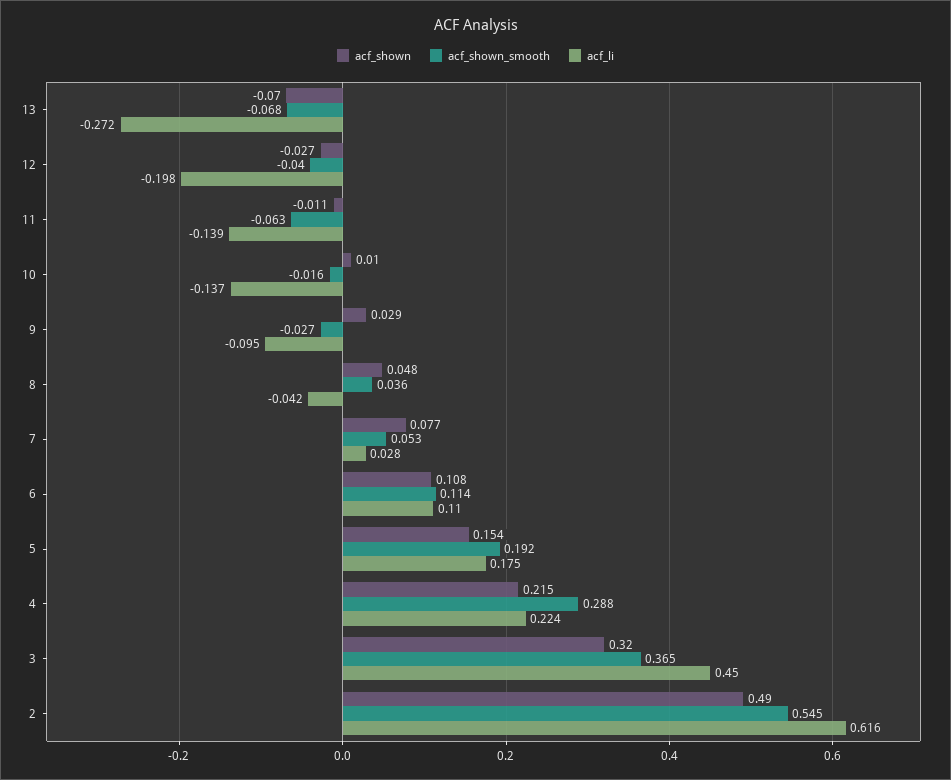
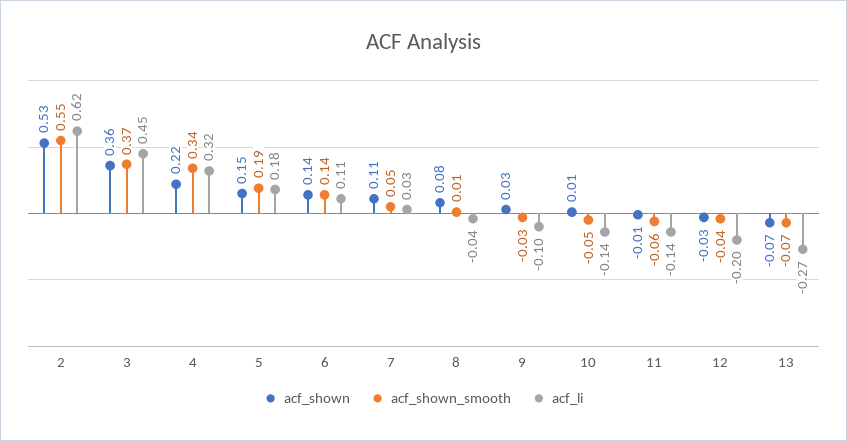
  {
    "acf_shown": {
      "13": -0.07,
      "12": -0.027,
      "11": -0.011,
      "10": 0.01,
      "9": 0.029,
-     "8": 0.048,
+     "8": 0.08,
-     "7": 0.077,
+     "7": 0.11,
-     "6": 0.108,
+     "6": 0.14,
      "5": 0.154,
      "4": 0.215,
-     "3": 0.32,
+     "3": 0.36,
-     "2": 0.49
+     "2": 0.53
    },
    "acf_shown_smooth": {
      "13": -0.068,
      "12": -0.04,
      "11": -0.063,
-     "10": -0.016,
+     "10": -0.05,
      "9": -0.027,
-     "8": 0.036,
+     "8": 0.01,
      "7": 0.053,
-     "6": 0.114,
+     "6": 0.14,
      "5": 0.192,
-     "4": 0.288,
+     "4": 0.34,
      "3": 0.365,
      "2": 0.545
    },
    "acf_li": {
      "13": -0.272,
      "12": -0.198,
      "11": -0.139,
      "10": -0.137,
      "9": -0.095,
      "8": -0.042,
      "7": 0.028,
      "6": 0.11,
      "5": 0.175,
-     "4": 0.224,
+     "4": 0.32,
      "3": 0.45,
      "2": 0.616
    }
  }

